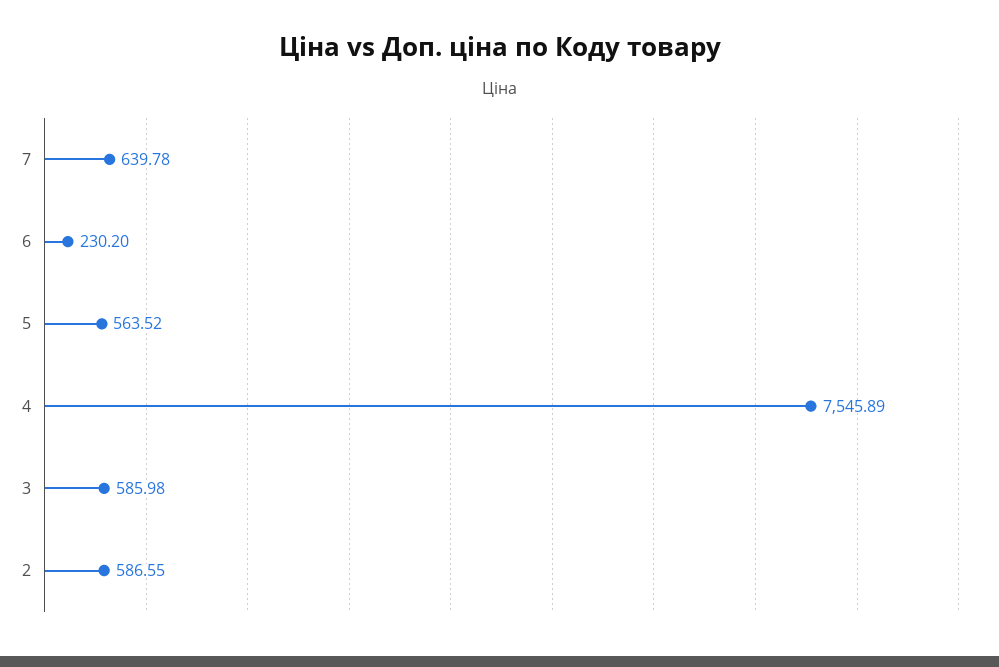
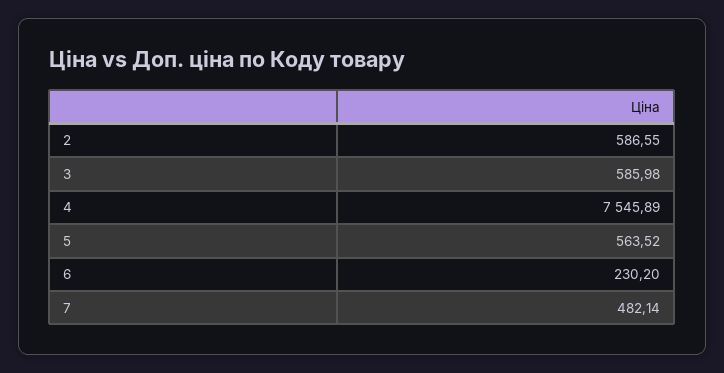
  {
-   "7": 639.78,
+   "7": 482.14,
    "6": 230.2,
    "5": 563.52,
    "4": 7545.89,
    "3": 585.98,
    "2": 586.55
  }

